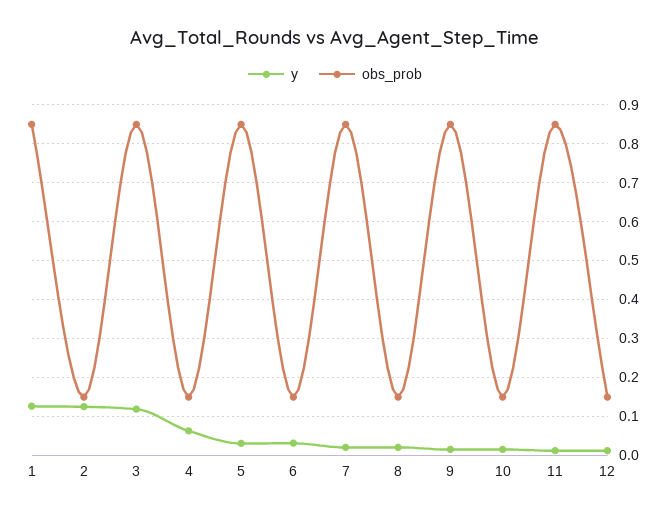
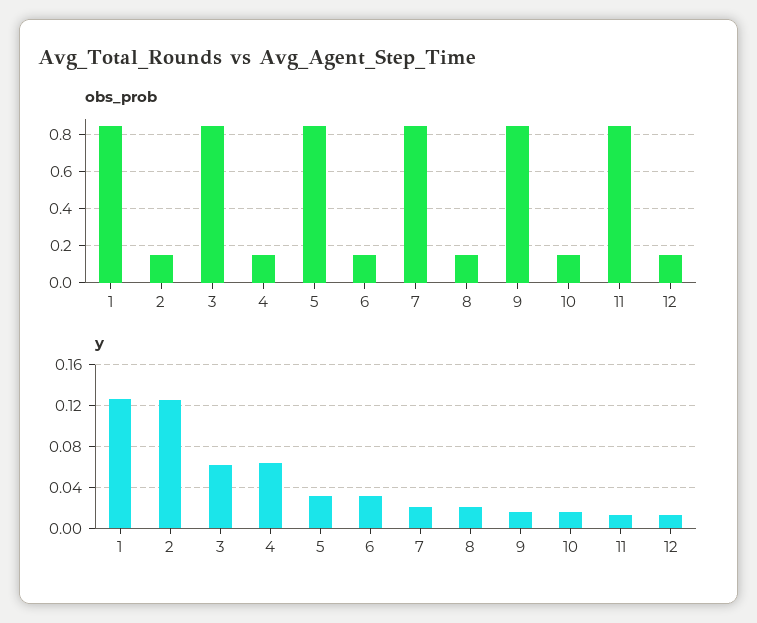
  {
    "y": {
      "1": 0.13,
      "2": 0.13,
-     "3": 0.12,
+     "3": 0.06,
      "4": 0.06,
      "5": 0.03,
      "6": 0.03,
      "7": 0.02,
      "8": 0.02,
      "9": 0.02,
      "10": 0.02,
      "11": 0.01,
      "12": 0.01
    },
    "obs_prob": {
      "1": 0.86,
      "2": 0.16,
      "3": 0.86,
      "4": 0.16,
      "5": 0.86,
      "6": 0.16,
      "7": 0.86,
      "8": 0.16,
      "9": 0.86,
      "10": 0.16,
      "11": 0.86,
      "12": 0.16
    }
  }

